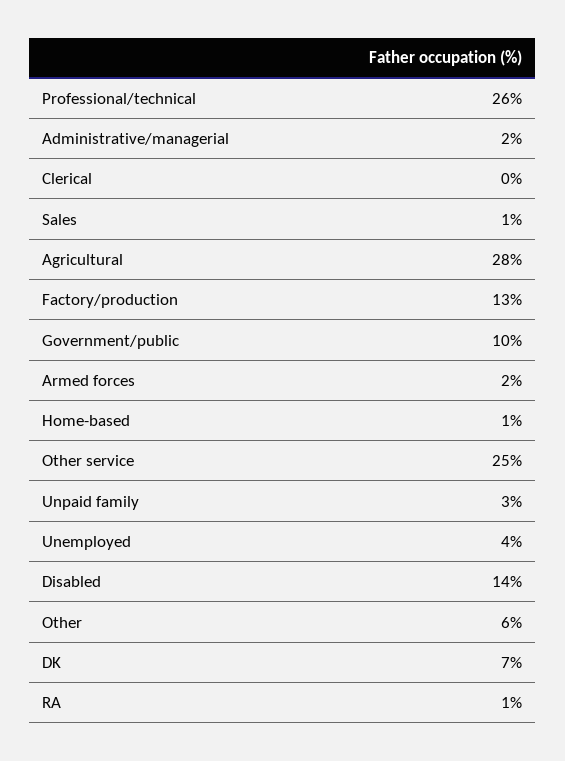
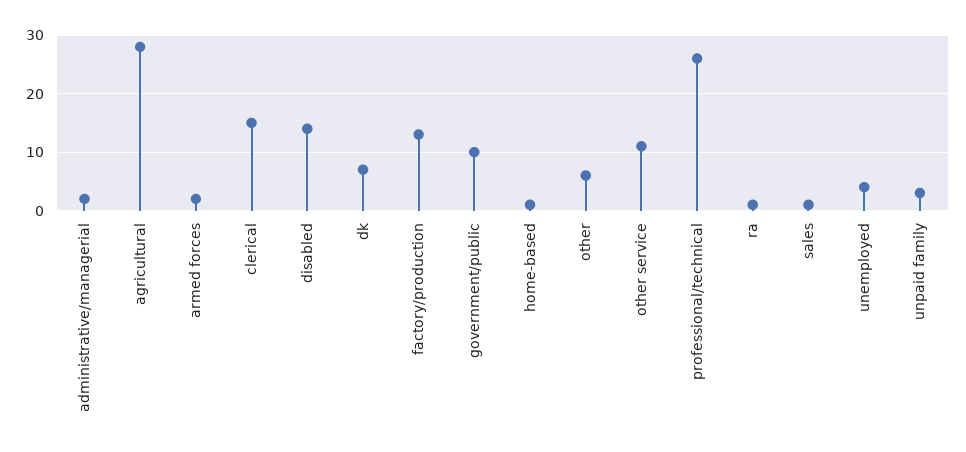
  {
    "Professional/technical": 26,
    "Administrative/managerial": 2,
-   "Clerical": 0,
+   "Clerical": 15,
    "Sales": 1,
    "Agricultural": 28,
    "Factory/production": 13,
    "Government/public": 10,
    "Armed forces": 2,
    "Home-based": 1,
-   "Other service": 25,
+   "Other service": 10,
    "Unpaid family": 3,
    "Unemployed": 4,
    "Disabled": 14,
    "Other": 6,
    "DK": 7,
    "RA": 1
  }

